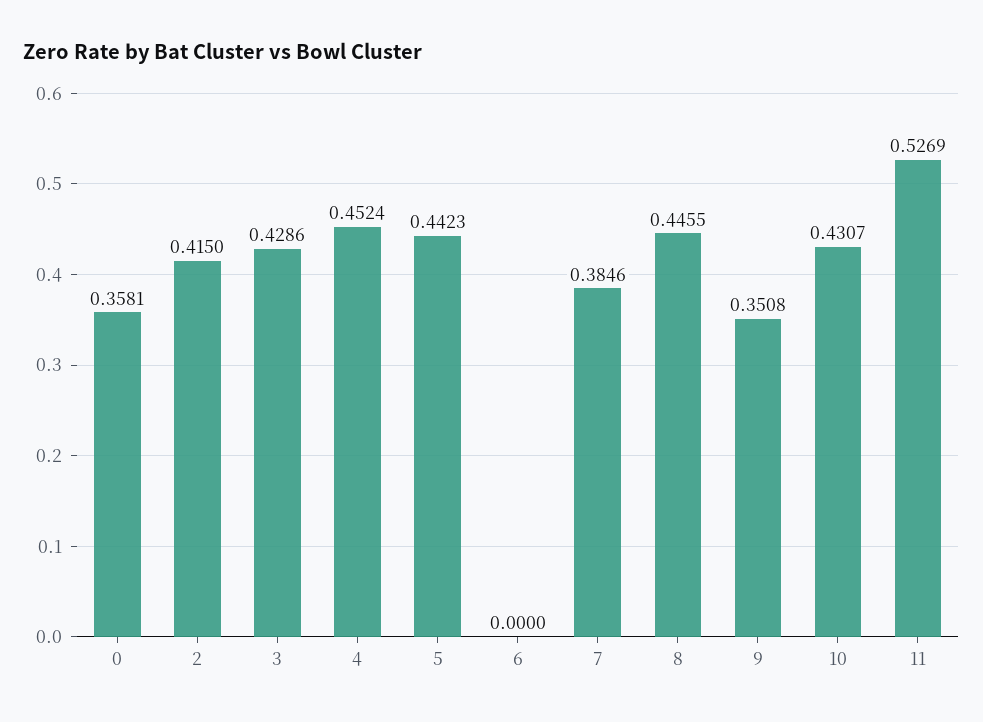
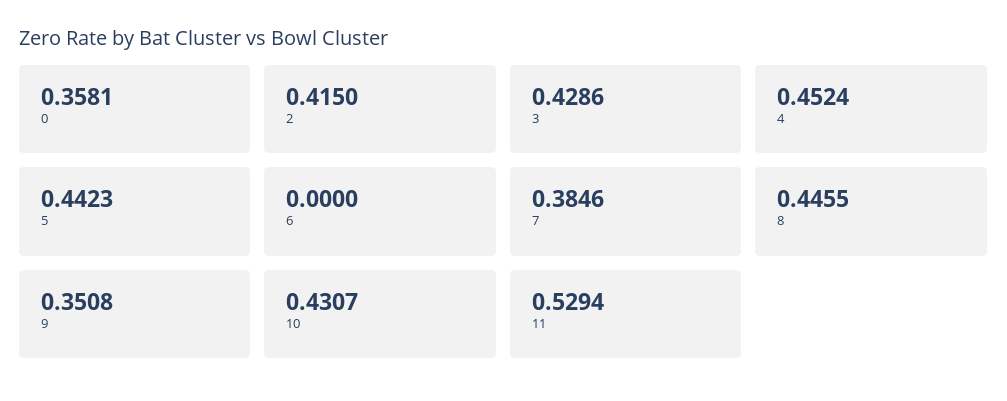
  {
    "0": 0.3581,
    "2": 0.415,
    "3": 0.4286,
    "4": 0.4524,
    "5": 0.4423,
    "6": 0,
    "7": 0.3846,
    "8": 0.4455,
    "9": 0.3508,
    "10": 0.4307,
-   "11": 0.5269
+   "11": 0.5294
  }

